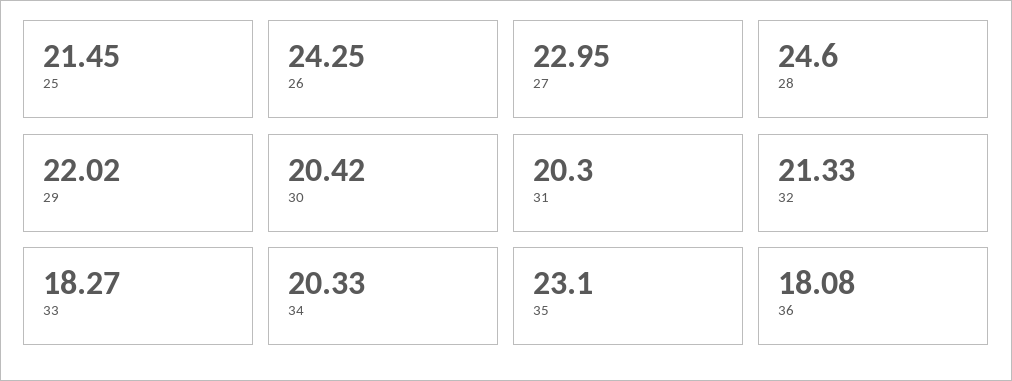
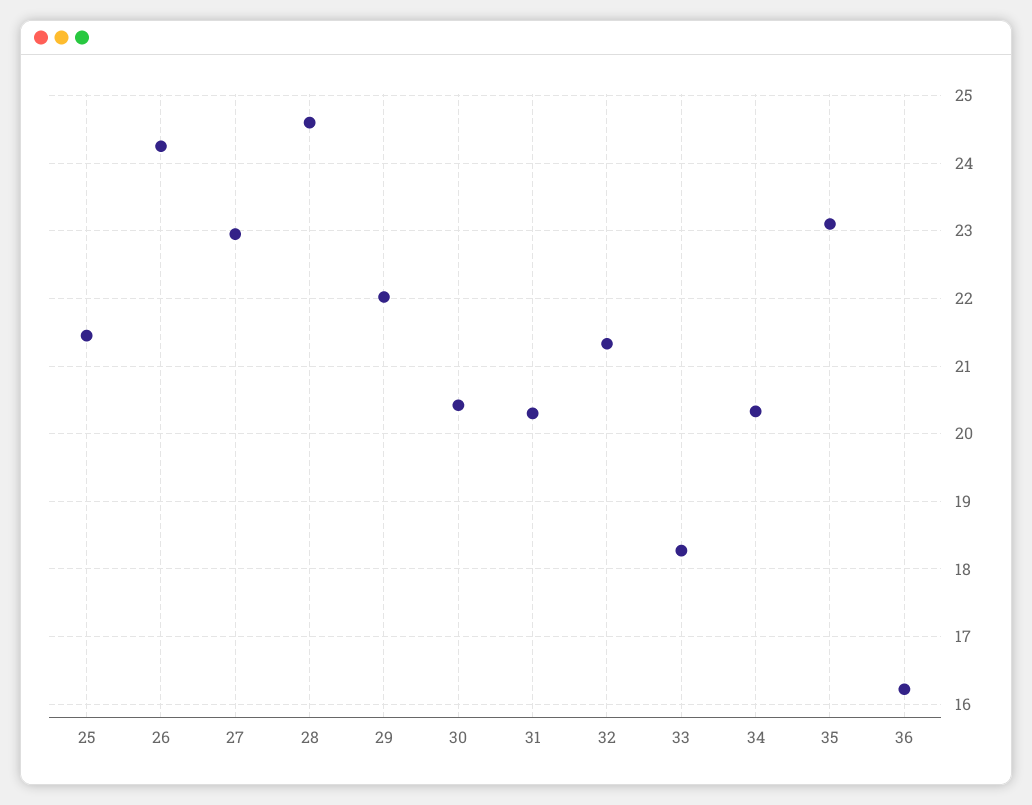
  {
    "25": 21.45,
    "26": 24.25,
    "27": 22.95,
    "28": 24.6,
    "29": 22.02,
    "30": 20.42,
    "31": 20.3,
    "32": 21.33,
    "33": 18.27,
    "34": 20.33,
    "35": 23.1,
-   "36": 18.08
+   "36": 16.2
  }

